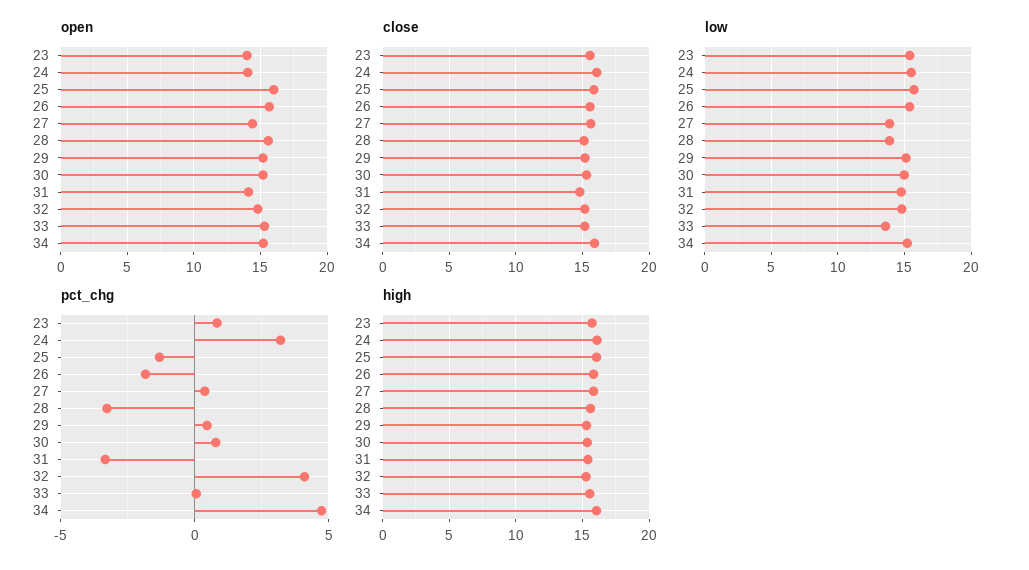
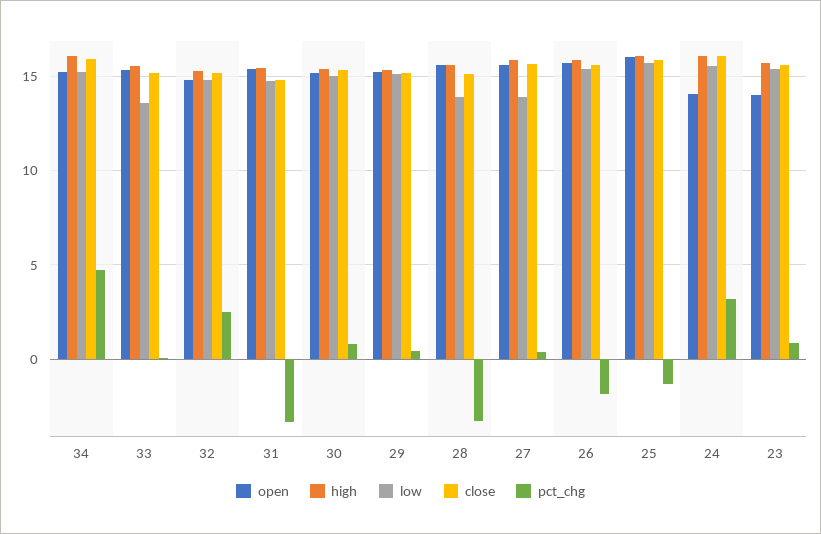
  {
    "open": {
      "23": 14,
      "24": 14,
      "25": 16,
      "26": 15.5,
-     "27": 14.5,
+     "27": 15.5,
      "28": 15.5,
      "29": 15,
      "30": 15,
-     "31": 14,
+     "31": 15.5,
      "32": 15,
      "33": 15.5,
      "34": 15
    },
    "close": {
      "23": 15.5,
      "24": 16,
      "25": 16,
      "26": 15.5,
      "27": 15.5,
      "28": 15,
      "29": 15,
      "30": 15.5,
      "31": 15,
      "32": 15,
      "33": 15,
      "34": 16
    },
    "low": {
      "23": 15.5,
      "24": 15.5,
      "25": 15.5,
      "26": 15.5,
      "27": 14,
      "28": 14,
      "29": 15,
      "30": 15,
      "31": 15,
      "32": 15,
      "33": 13.5,
      "34": 15
    },
    "pct_chg": {
      "23": 1,
      "24": 3,
      "25": -1.5,
      "26": -2,
      "27": 0.5,
      "28": -3.5,
      "29": 0.5,
      "30": 1,
      "31": -3.5,
-     "32": 4,
+     "32": 2.5,
      "33": 0,
      "34": 4.5
    },
    "high": {
      "23": 15.5,
      "24": 16,
      "25": 16,
      "26": 16,
      "27": 16,
      "28": 15.5,
      "29": 15.5,
      "30": 15.5,
      "31": 15.5,
      "32": 15.5,
      "33": 15.5,
      "34": 16
    }
  }

